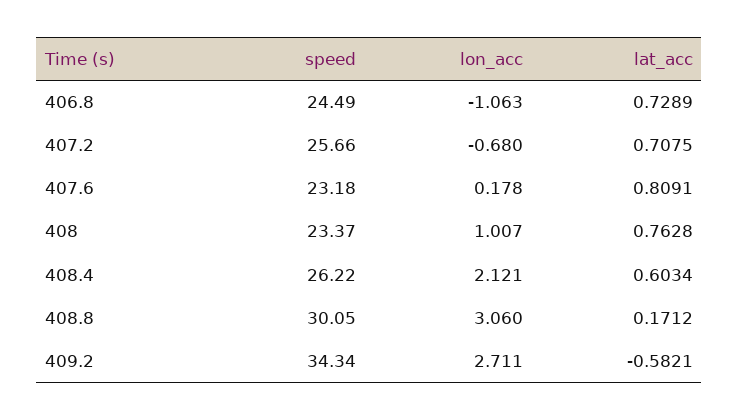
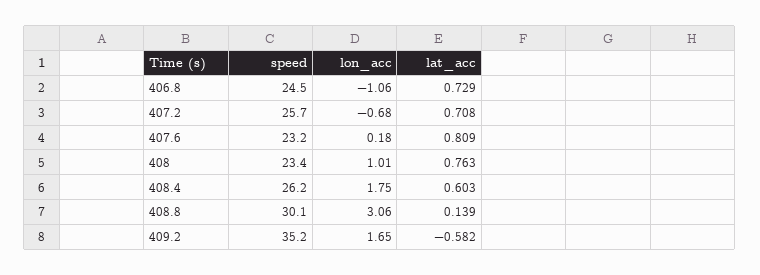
  {
    "speed": {
      "406.8": 24.49,
      "407.2": 25.66,
      "407.6": 23.18,
      "408": 23.37,
      "408.4": 26.22,
      "408.8": 30.05,
-     "409.2": 34.34
+     "409.2": 35.2
    },
    "lon_acc": {
      "406.8": -1.063,
      "407.2": -0.68,
      "407.6": 0.178,
      "408": 1.007,
-     "408.4": 2.121,
+     "408.4": 1.75,
      "408.8": 3.06,
-     "409.2": 2.711
+     "409.2": 1.65
    },
    "lat_acc": {
      "406.8": 0.7289,
      "407.2": 0.7075,
      "407.6": 0.8091,
      "408": 0.7628,
      "408.4": 0.6034,
-     "408.8": 0.1712,
+     "408.8": 0.139,
      "409.2": -0.5821
    }
  }

